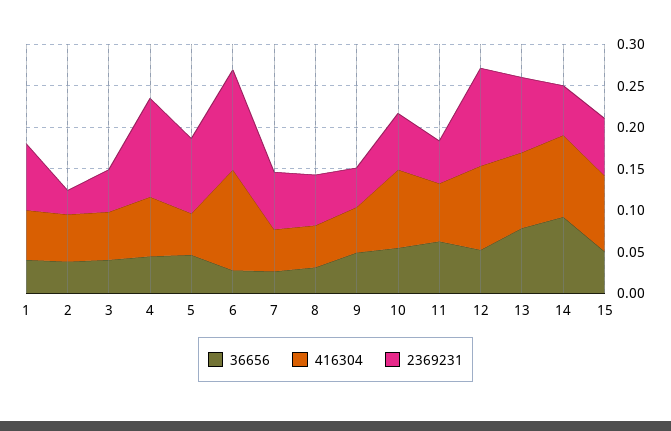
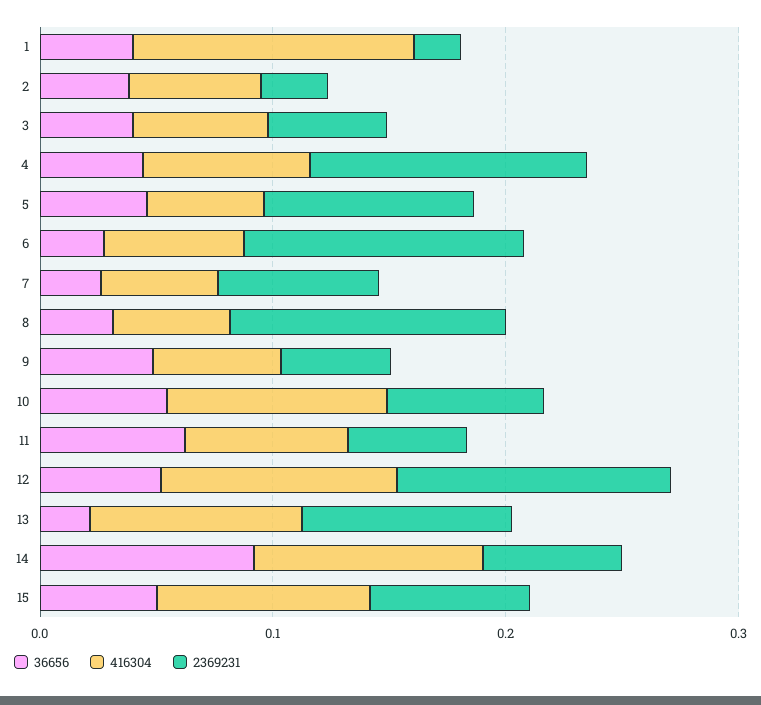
  {
    "36656": {
      "1": 0.04,
      "2": 0.04,
      "3": 0.04,
      "4": 0.04,
      "5": 0.05,
      "6": 0.03,
      "7": 0.03,
      "8": 0.03,
      "9": 0.05,
      "10": 0.05,
      "11": 0.06,
      "12": 0.05,
-     "13": 0.08,
+     "13": 0.02,
      "14": 0.09,
      "15": 0.05
    },
    "416304": {
-     "1": 0.06,
+     "1": 0.12,
      "2": 0.06,
      "3": 0.06,
      "4": 0.07,
      "5": 0.05,
-     "6": 0.12,
+     "6": 0.06,
      "7": 0.05,
      "8": 0.05,
      "9": 0.05,
      "10": 0.09,
      "11": 0.07,
      "12": 0.1,
      "13": 0.09,
      "14": 0.1,
      "15": 0.09
    },
    "2369231": {
-     "1": 0.08,
+     "1": 0.02,
      "2": 0.03,
      "3": 0.05,
      "4": 0.12,
      "5": 0.09,
      "6": 0.12,
      "7": 0.07,
-     "8": 0.06,
+     "8": 0.12,
      "9": 0.05,
      "10": 0.07,
      "11": 0.05,
      "12": 0.12,
      "13": 0.09,
      "14": 0.06,
      "15": 0.07
    }
  }

